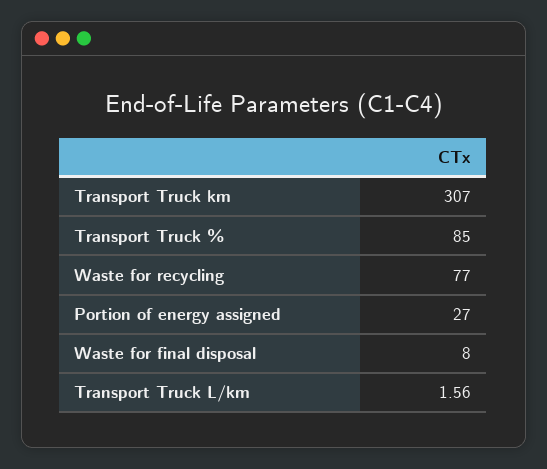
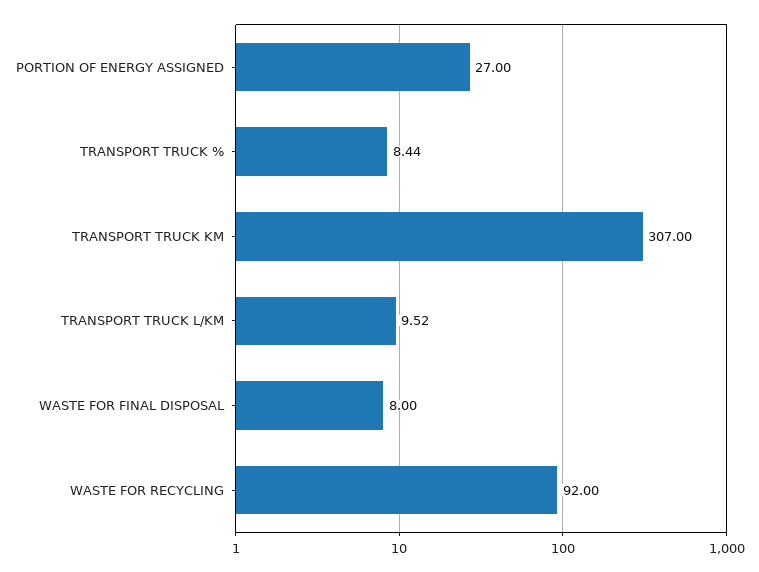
  {
    "Transport Truck km": 307,
-   "Transport Truck %": 85,
+   "Transport Truck %": 8.44,
-   "Waste for recycling": 77,
+   "Waste for recycling": 92,
    "Portion of energy assigned": 27,
    "Waste for final disposal": 8,
-   "Transport Truck L/km": 1.56
+   "Transport Truck L/km": 9.52
  }

